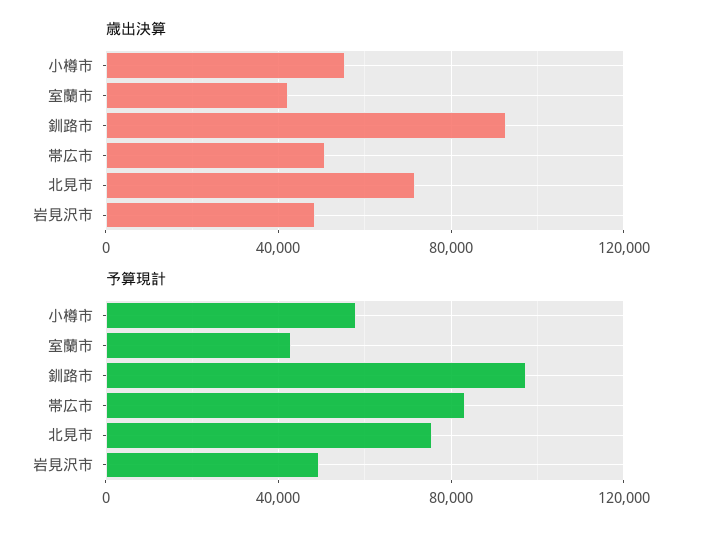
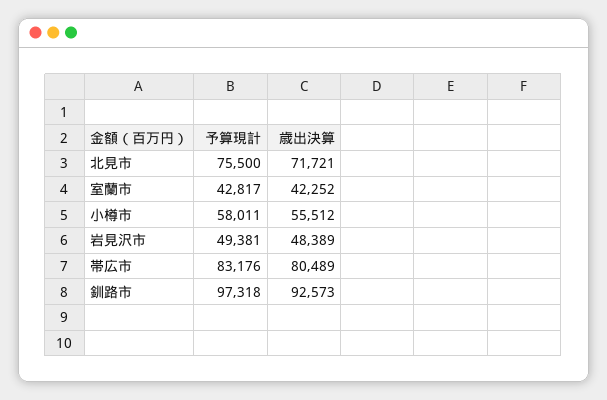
  {
    "歳出決算": {
      "小樽市": 55512,
      "室蘭市": 42252,
      "釧路市": 92573,
-     "帯広市": 50000,
+     "帯広市": 80489,
      "北見市": 71721,
      "岩見沢市": 48389
    },
    "予算現計": {
      "小樽市": 58011,
      "室蘭市": 42817,
      "釧路市": 97318,
      "帯広市": 83176,
      "北見市": 75500,
      "岩見沢市": 49381
    }
  }

